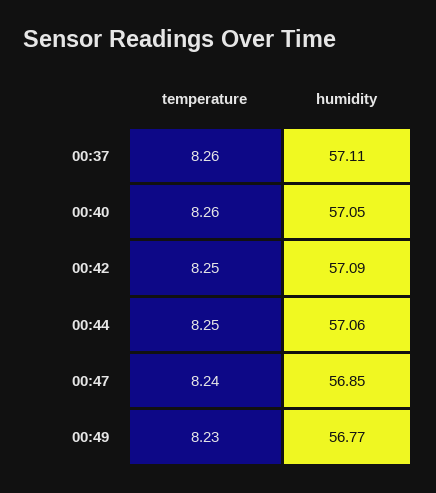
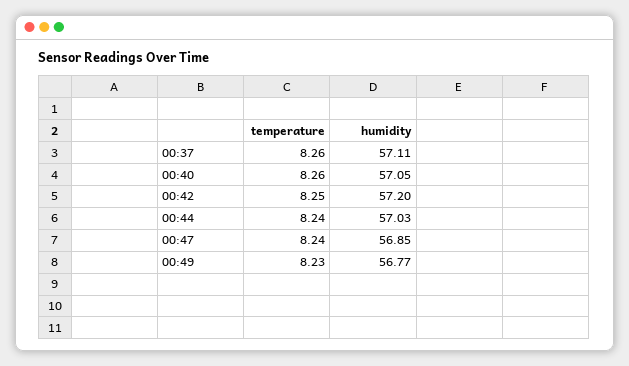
  {
    "temperature": {
      "00:37": 8.26,
      "00:40": 8.26,
      "00:42": 8.25,
-     "00:44": 8.25,
+     "00:44": 8.24,
      "00:47": 8.24,
      "00:49": 8.23
    },
    "humidity": {
      "00:37": 57.11,
      "00:40": 57.05,
-     "00:42": 57.09,
+     "00:42": 57.2,
-     "00:44": 57.06,
+     "00:44": 57.03,
      "00:47": 56.85,
      "00:49": 56.77
    }
  }

